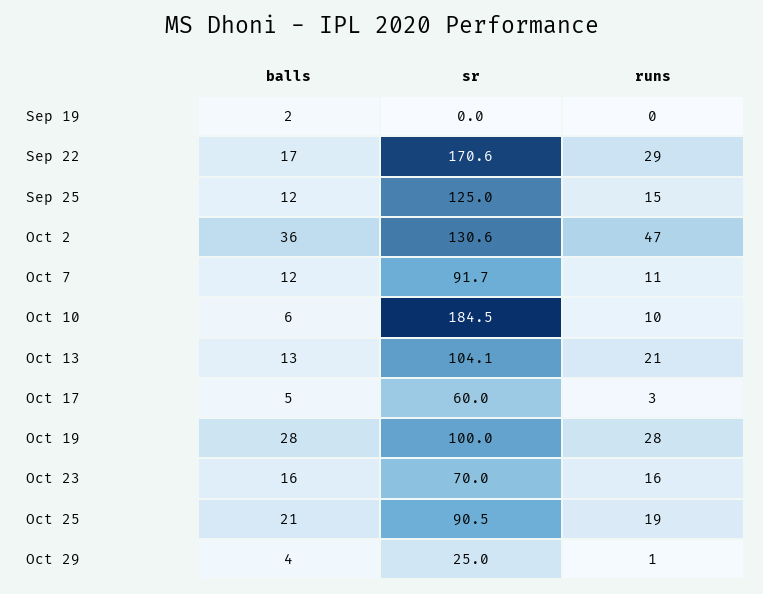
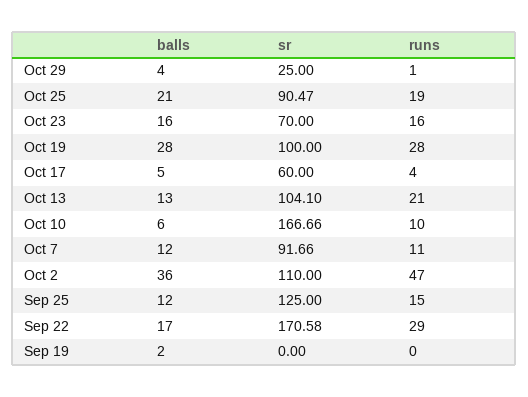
  {
    "balls": {
      "Sep 19": 2,
      "Sep 22": 17,
      "Sep 25": 12,
      "Oct 2": 36,
      "Oct 7": 12,
      "Oct 10": 6,
      "Oct 13": 13,
      "Oct 17": 5,
      "Oct 19": 28,
      "Oct 23": 16,
      "Oct 25": 21,
      "Oct 29": 4
    },
    "sr": {
      "Sep 19": 0,
      "Sep 22": 170.58,
      "Sep 25": 125,
-     "Oct 2": 130.6,
+     "Oct 2": 110,
      "Oct 7": 91.66,
-     "Oct 10": 184.5,
+     "Oct 10": 166.66,
      "Oct 13": 104.1,
      "Oct 17": 60,
      "Oct 19": 100,
      "Oct 23": 70,
      "Oct 25": 90.47,
      "Oct 29": 25
    },
    "runs": {
      "Sep 19": 0,
      "Sep 22": 29,
      "Sep 25": 15,
      "Oct 2": 47,
      "Oct 7": 11,
      "Oct 10": 10,
      "Oct 13": 21,
-     "Oct 17": 3,
+     "Oct 17": 4,
      "Oct 19": 28,
      "Oct 23": 16,
      "Oct 25": 19,
      "Oct 29": 1
    }
  }

